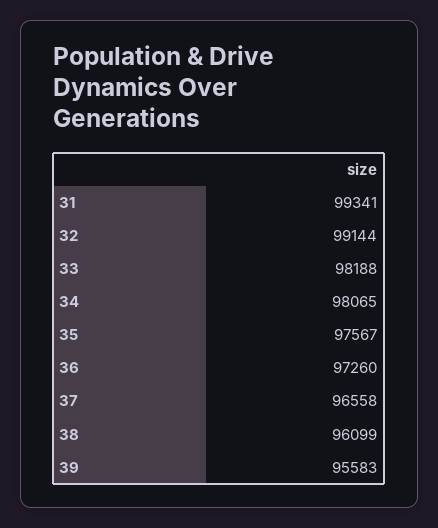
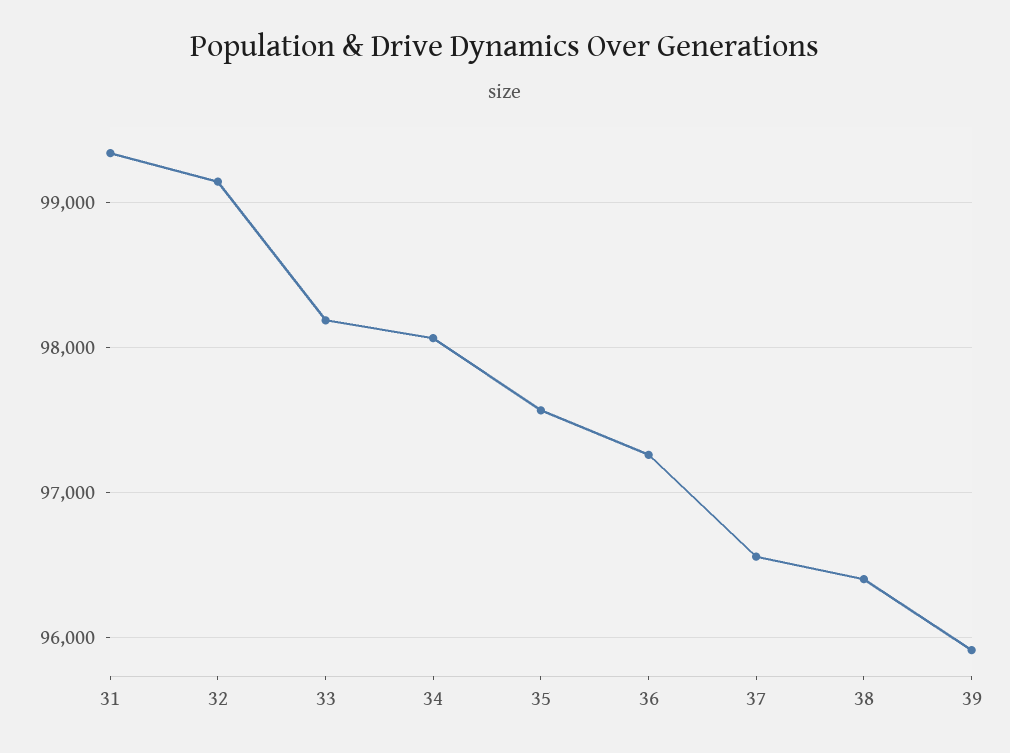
  {
    "31": 99341,
    "32": 99144,
    "33": 98188,
    "34": 98065,
    "35": 97567,
    "36": 97260,
    "37": 96558,
-   "38": 96099,
+   "38": 96400,
-   "39": 95583
+   "39": 95900
  }

